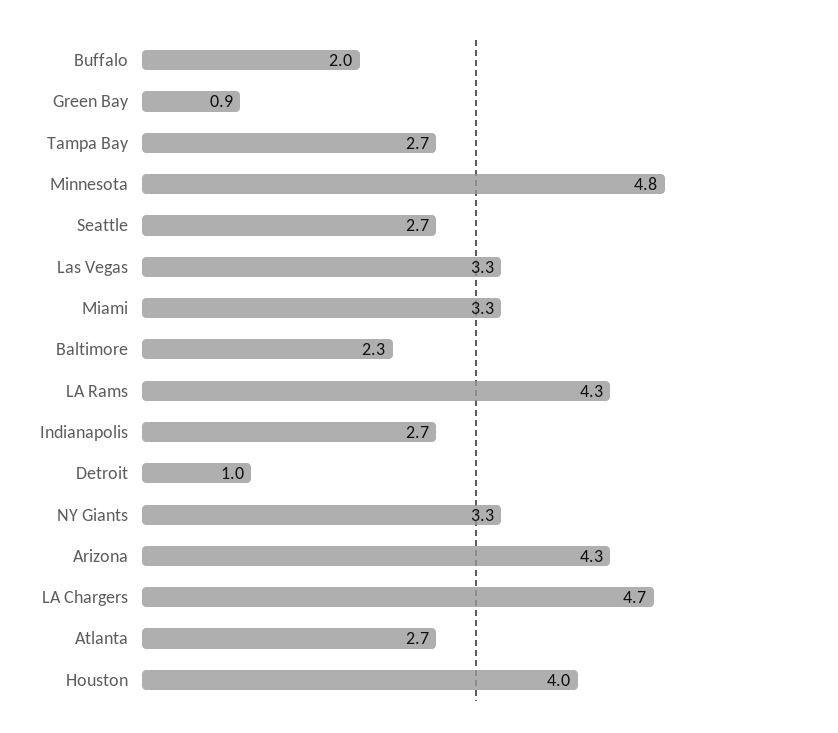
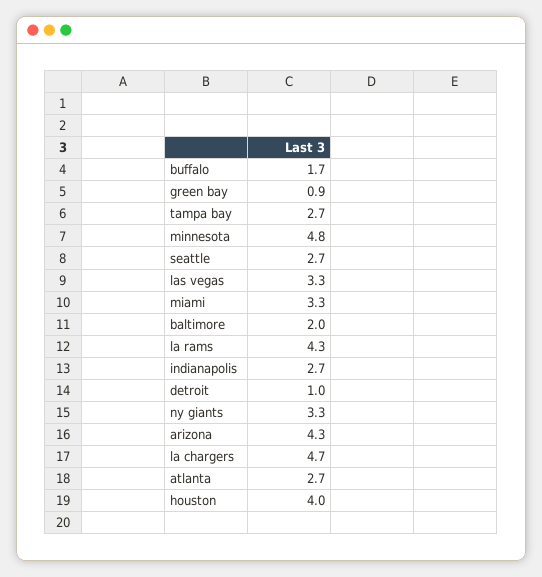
  {
-   "Buffalo": 2,
+   "Buffalo": 1.7,
    "Green Bay": 0.9,
    "Tampa Bay": 2.7,
    "Minnesota": 4.8,
    "Seattle": 2.7,
    "Las Vegas": 3.3,
    "Miami": 3.3,
-   "Baltimore": 2.3,
+   "Baltimore": 2,
    "LA Rams": 4.3,
    "Indianapolis": 2.7,
    "Detroit": 1,
    "NY Giants": 3.3,
    "Arizona": 4.3,
    "LA Chargers": 4.7,
    "Atlanta": 2.7,
    "Houston": 4
  }

